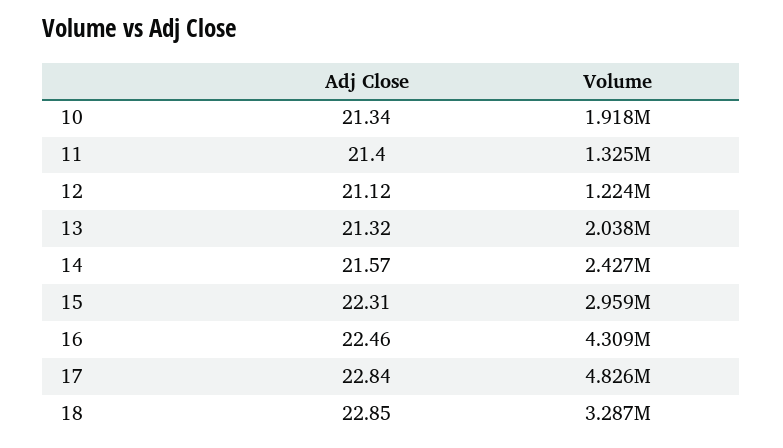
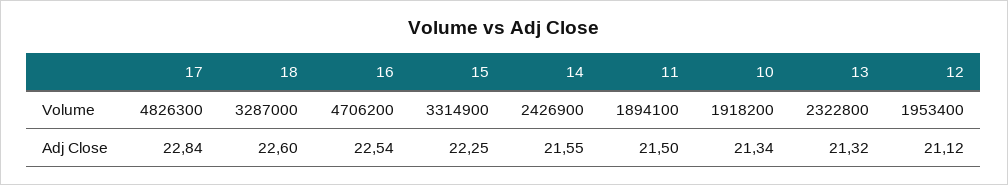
  {
    "Adj Close": {
      "10": 21.34,
-     "11": 21.4,
+     "11": 21.5,
      "12": 21.12,
      "13": 21.32,
-     "14": 21.57,
+     "14": 21.55,
-     "15": 22.31,
+     "15": 22.25,
-     "16": 22.46,
+     "16": 22.54,
      "17": 22.84,
-     "18": 22.85
+     "18": 22.6
    },
    "Volume": {
      "10": 1918200,
-     "11": 1325000,
+     "11": 1894100,
-     "12": 1224000,
+     "12": 1953400,
-     "13": 2038000,
+     "13": 2322800,
      "14": 2426900,
-     "15": 2959000,
+     "15": 3314900,
-     "16": 4309000,
+     "16": 4706200,
      "17": 4826300,
      "18": 3287000
    }
  }

